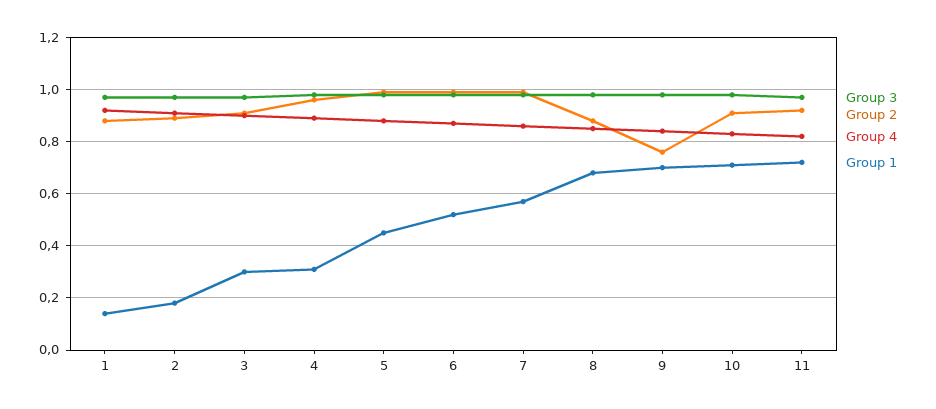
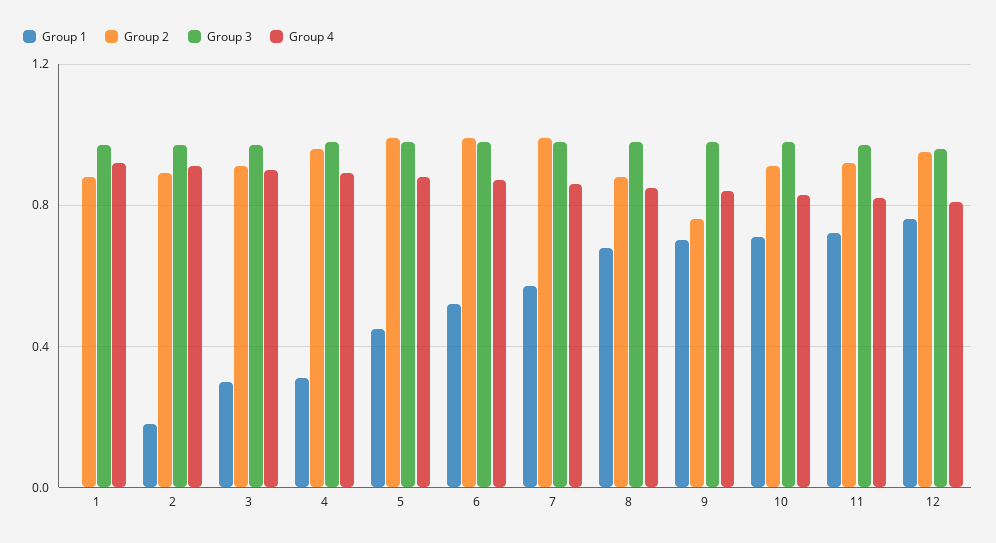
  {
    "Group 3": {
      "1": 0.95,
      "2": 0.95,
      "3": 0.95,
      "4": 1,
      "5": 1,
      "6": 1,
      "7": 1,
      "8": 1,
      "9": 1,
      "10": 1,
-     "11": 0.95
+     "11": 0.95,
+     "12": 0.95
    },
    "Group 2": {
      "1": 0.9,
      "2": 0.9,
      "3": 0.9,
      "4": 0.95,
      "5": 1,
      "6": 1,
      "7": 1,
      "8": 0.9,
      "9": 0.75,
      "10": 0.9,
-     "11": 0.9
+     "11": 0.9,
+     "12": 0.95
    },
    "Group 4": {
      "1": 0.9,
      "2": 0.9,
      "3": 0.9,
      "4": 0.9,
      "5": 0.9,
      "6": 0.85,
      "7": 0.85,
      "8": 0.85,
      "9": 0.85,
      "10": 0.85,
-     "11": 0.8
+     "11": 0.8,
+     "12": 0.8
    },
    "Group 1": {
-     "1": 0.15,
+     "1": 0,
      "2": 0.2,
      "3": 0.3,
      "4": 0.3,
      "5": 0.45,
      "6": 0.5,
      "7": 0.55,
      "8": 0.7,
      "9": 0.7,
      "10": 0.7,
-     "11": 0.7
+     "11": 0.7,
+     "12": 0.75
    }
  }

